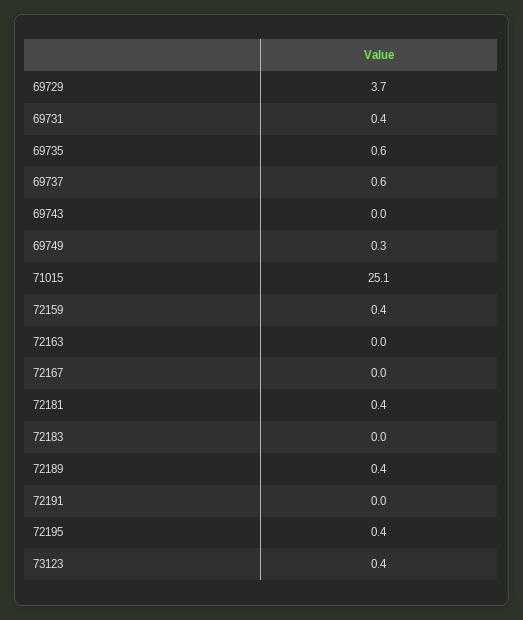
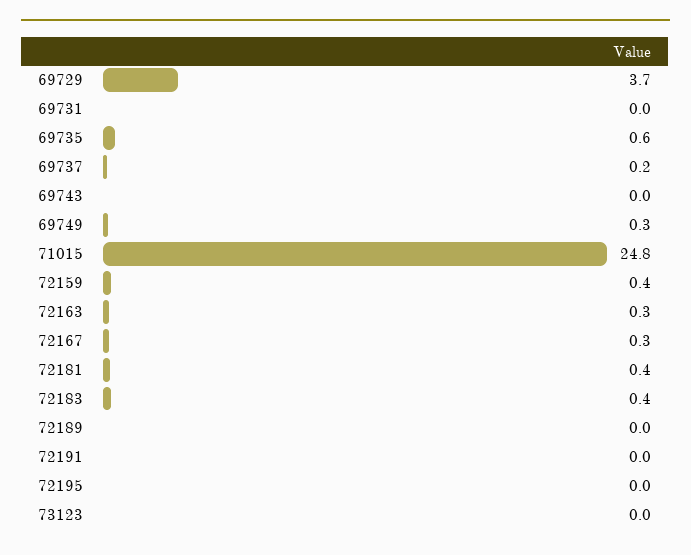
  {
    "69729": 3.7,
-   "69731": 0.4,
+   "69731": 0,
    "69735": 0.6,
-   "69737": 0.6,
+   "69737": 0.2,
    "69743": 0,
    "69749": 0.3,
-   "71015": 25.1,
+   "71015": 24.8,
    "72159": 0.4,
-   "72163": 0,
+   "72163": 0.3,
-   "72167": 0,
+   "72167": 0.3,
    "72181": 0.4,
-   "72183": 0,
+   "72183": 0.4,
-   "72189": 0.4,
+   "72189": 0,
    "72191": 0,
-   "72195": 0.4,
+   "72195": 0,
-   "73123": 0.4
+   "73123": 0
  }

